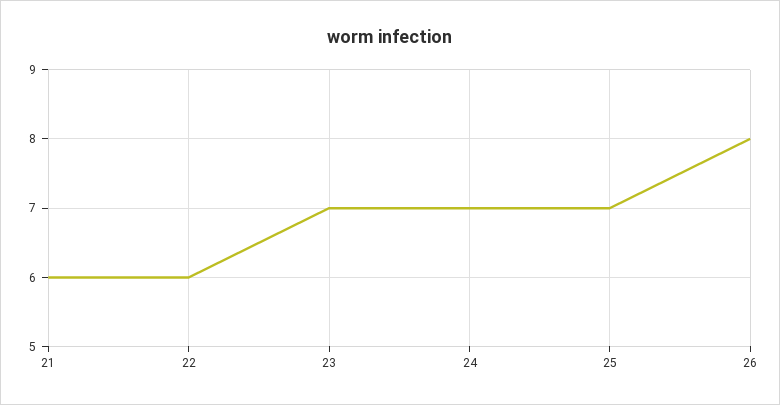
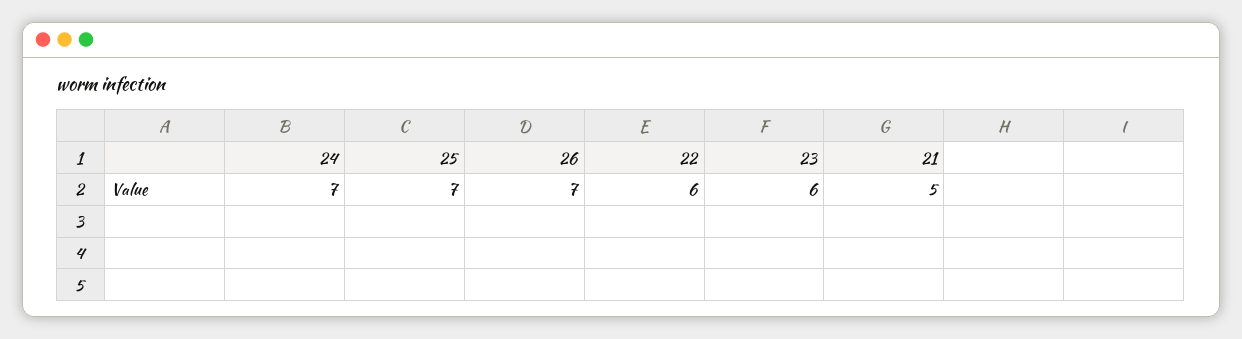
  {
-   "21": 6,
+   "21": 5,
    "22": 6,
-   "23": 7,
+   "23": 6,
    "24": 7,
    "25": 7,
-   "26": 8
+   "26": 7
  }

